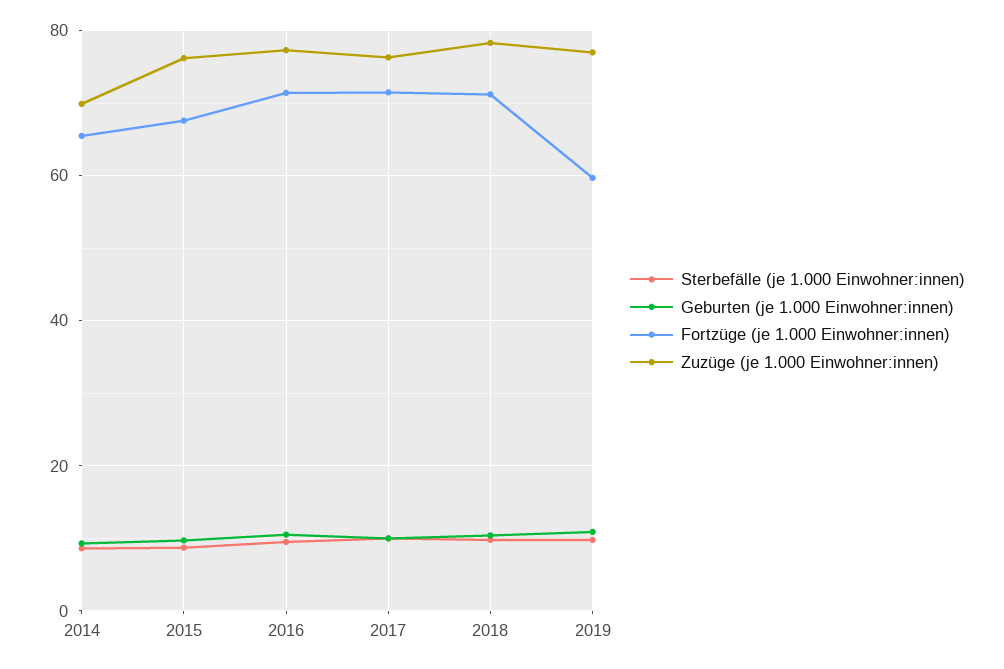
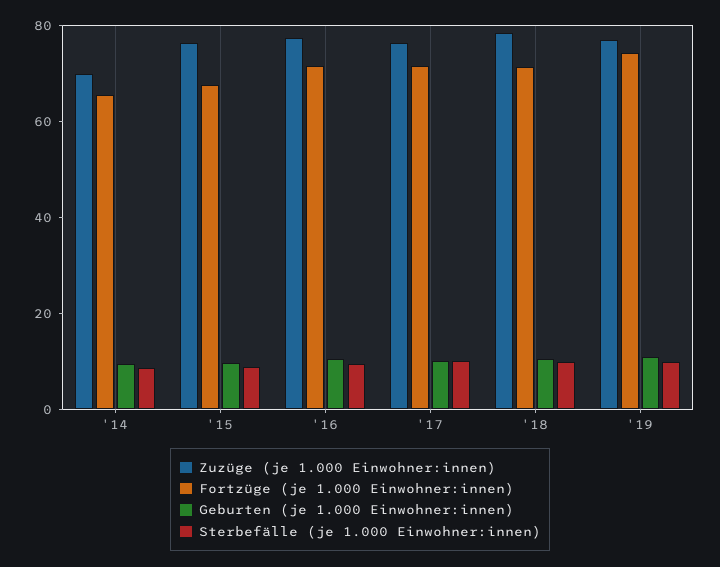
  {
    "Sterbefälle (je 1.000 Einwohner:innen)": {
      "2014": 8,
      "2015": 8,
      "2016": 10,
      "2017": 10,
      "2018": 10,
      "2019": 10
    },
    "Geburten (je 1.000 Einwohner:innen)": {
      "2014": 10,
      "2015": 10,
      "2016": 10,
      "2017": 10,
      "2018": 10,
      "2019": 10
    },
    "Fortzüge (je 1.000 Einwohner:innen)": {
      "2014": 66,
      "2015": 68,
      "2016": 72,
      "2017": 72,
      "2018": 72,
-     "2019": 60
+     "2019": 75
    },
    "Zuzüge (je 1.000 Einwohner:innen)": {
      "2014": 70,
      "2015": 76,
      "2016": 78,
      "2017": 76,
      "2018": 78,
      "2019": 78
    }
  }

